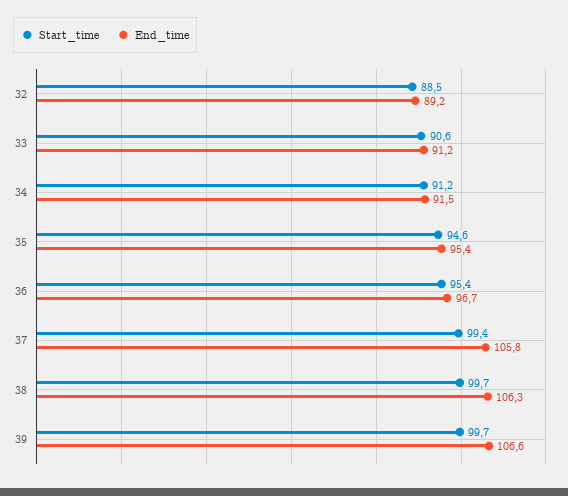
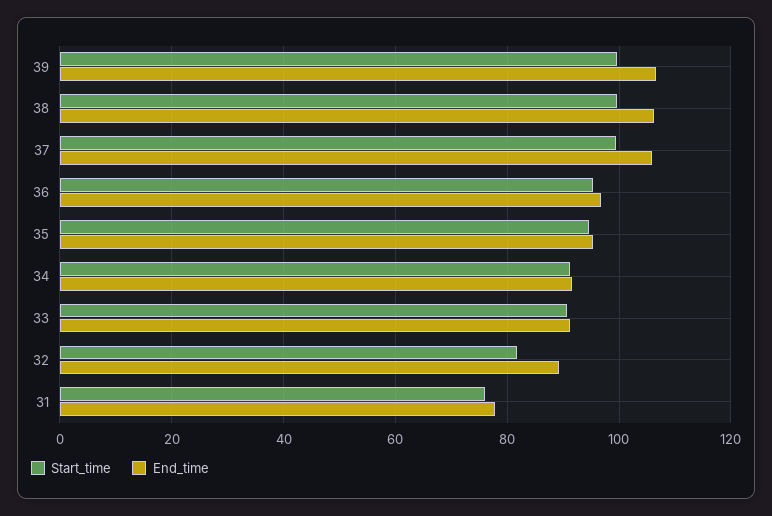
  {
    "Start_time": {
-     "32": 88.5,
+     "32": 82,
      "33": 90.6,
      "34": 91.2,
      "35": 94.6,
      "36": 95.4,
      "37": 99.4,
      "38": 99.7,
-     "39": 99.7
+     "39": 99.7,
+     "31": 76
    },
    "End_time": {
      "32": 89.2,
      "33": 91.2,
      "34": 91.5,
      "35": 95.4,
      "36": 96.7,
      "37": 105.8,
      "38": 106.3,
-     "39": 106.6
+     "39": 106.6,
+     "31": 78
    }
  }

